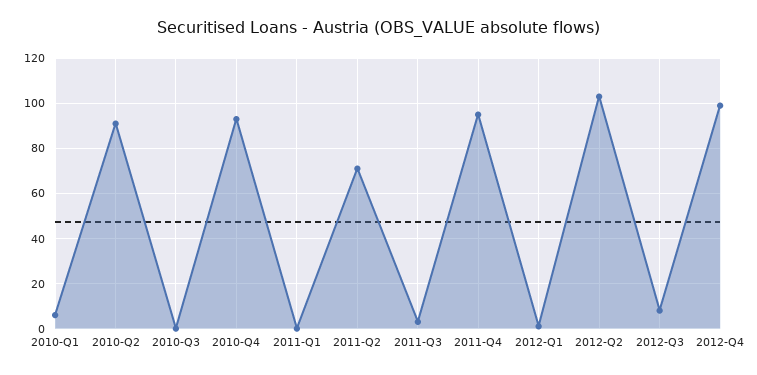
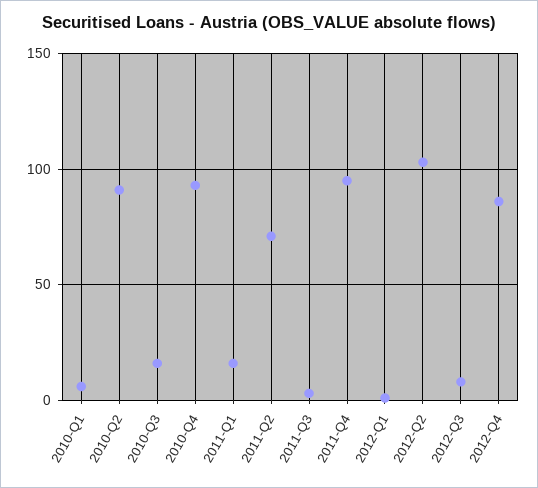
  {
    "2010-Q1": 5,
    "2010-Q2": 90,
-   "2010-Q3": 0,
+   "2010-Q3": 15,
    "2010-Q4": 95,
-   "2011-Q1": 0,
+   "2011-Q1": 15,
    "2011-Q2": 70,
    "2011-Q3": 5,
    "2011-Q4": 95,
    "2012-Q1": 0,
    "2012-Q2": 105,
    "2012-Q3": 10,
-   "2012-Q4": 100
+   "2012-Q4": 85
  }

